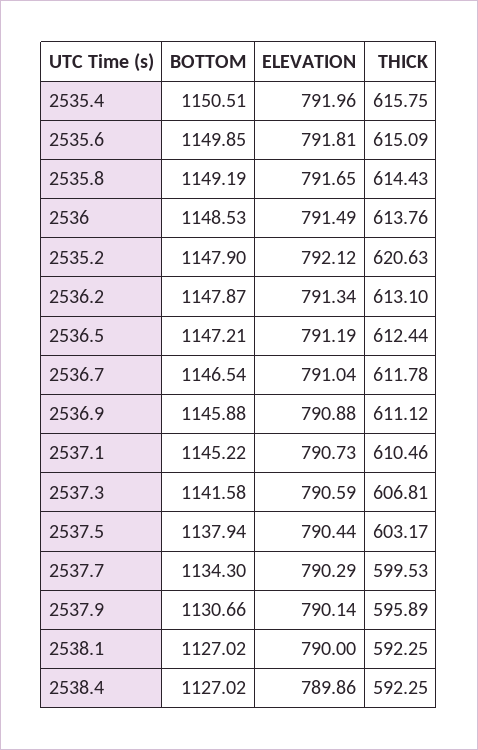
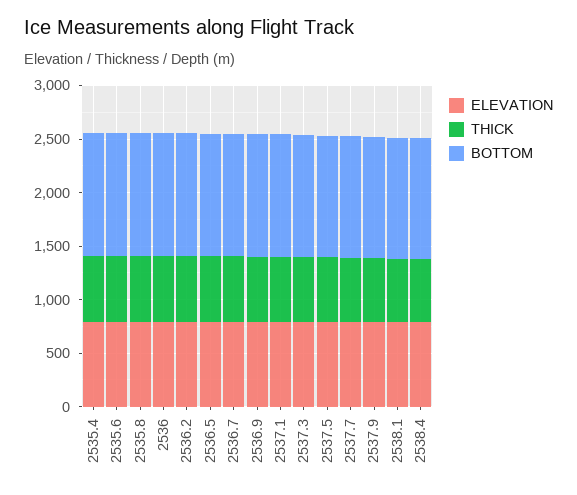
  {
    "BOTTOM": {
      "2535.4": 1150.51,
      "2535.6": 1149.85,
      "2535.8": 1149.19,
      "2536": 1148.53,
-     "2535.2": 1147.9,
      "2536.2": 1147.87,
      "2536.5": 1147.21,
      "2536.7": 1146.54,
      "2536.9": 1145.88,
      "2537.1": 1145.22,
      "2537.3": 1141.58,
      "2537.5": 1137.94,
      "2537.7": 1134.3,
      "2537.9": 1130.66,
      "2538.1": 1127.02,
      "2538.4": 1127.02
    },
    "ELEVATION": {
      "2535.4": 791.96,
      "2535.6": 791.81,
      "2535.8": 791.65,
      "2536": 791.49,
-     "2535.2": 792.12,
      "2536.2": 791.34,
      "2536.5": 791.19,
      "2536.7": 791.04,
      "2536.9": 790.88,
      "2537.1": 790.73,
      "2537.3": 790.59,
      "2537.5": 790.44,
      "2537.7": 790.29,
      "2537.9": 790.14,
      "2538.1": 790,
      "2538.4": 789.86
    },
    "THICK": {
      "2535.4": 615.75,
      "2535.6": 615.09,
      "2535.8": 614.43,
      "2536": 613.76,
-     "2535.2": 620.63,
      "2536.2": 613.1,
      "2536.5": 612.44,
      "2536.7": 611.78,
      "2536.9": 611.12,
      "2537.1": 610.46,
      "2537.3": 606.81,
      "2537.5": 603.17,
      "2537.7": 599.53,
      "2537.9": 595.89,
      "2538.1": 592.25,
      "2538.4": 592.25
    }
  }

